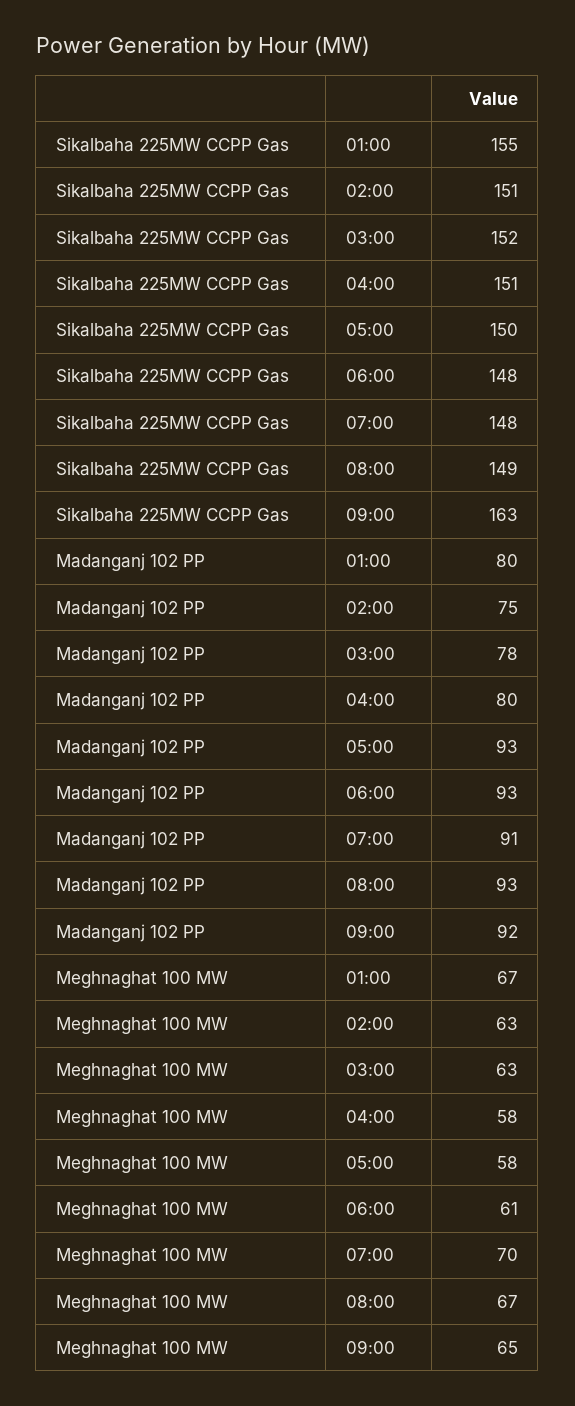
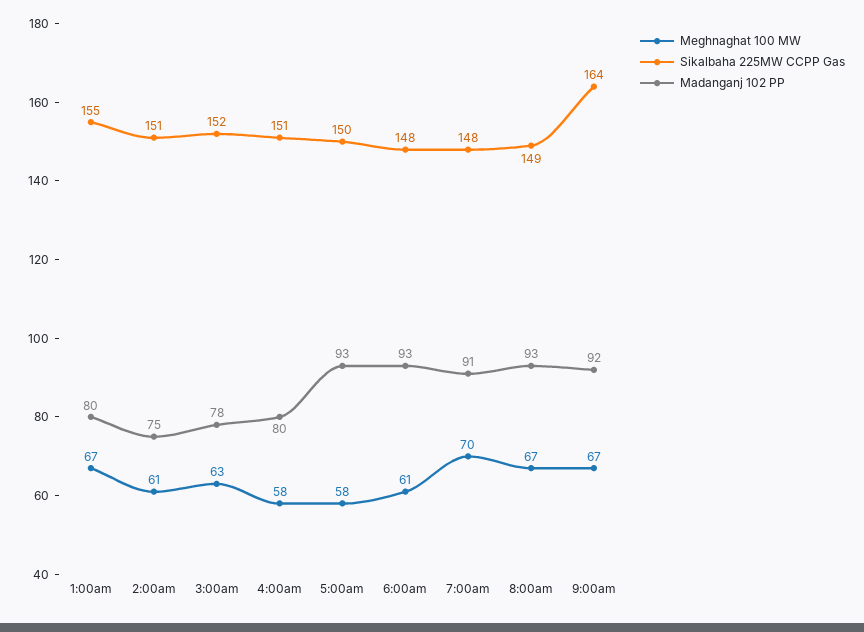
  {
    "Sikalbaha 225MW CCPP Gas": {
      "01:00": 155,
      "02:00": 151,
      "03:00": 152,
      "04:00": 151,
      "05:00": 150,
      "06:00": 148,
      "07:00": 148,
      "08:00": 149,
-     "09:00": 163
+     "09:00": 164
    },
    "Madanganj 102 PP": {
      "01:00": 80,
      "02:00": 75,
      "03:00": 78,
      "04:00": 80,
      "05:00": 93,
      "06:00": 93,
      "07:00": 91,
      "08:00": 93,
      "09:00": 92
    },
    "Meghnaghat 100 MW": {
      "01:00": 67,
-     "02:00": 63,
+     "02:00": 61,
      "03:00": 63,
      "04:00": 58,
      "05:00": 58,
      "06:00": 61,
      "07:00": 70,
      "08:00": 67,
-     "09:00": 65
+     "09:00": 67
    }
  }

